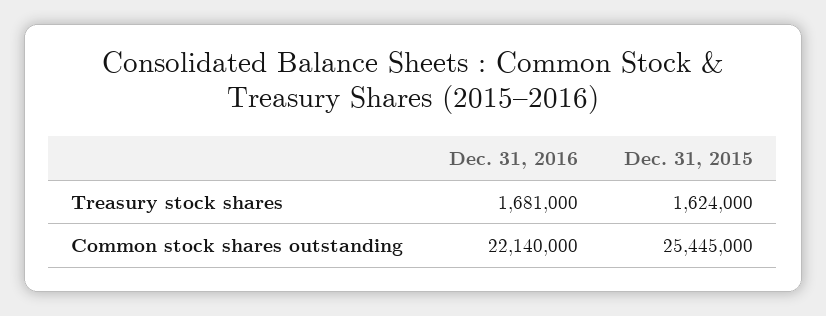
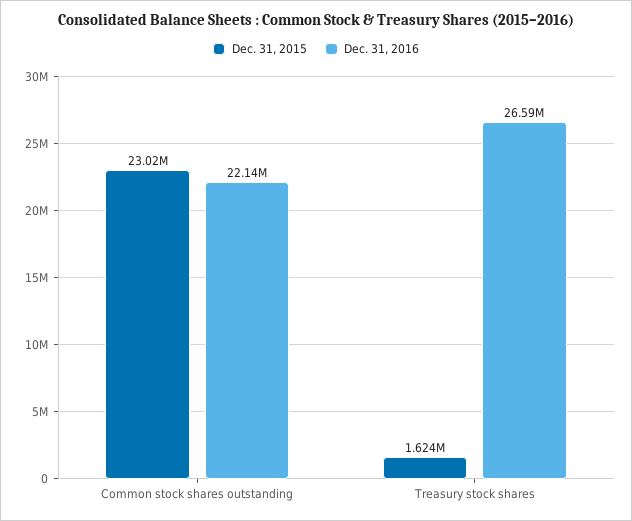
  {
    "Dec. 31, 2016": {
-     "Treasury stock shares": 1681000,
+     "Treasury stock shares": 26590000,
      "Common stock shares outstanding": 22140000
    },
    "Dec. 31, 2015": {
      "Treasury stock shares": 1624000,
-     "Common stock shares outstanding": 25445000
+     "Common stock shares outstanding": 23020000
    }
  }

